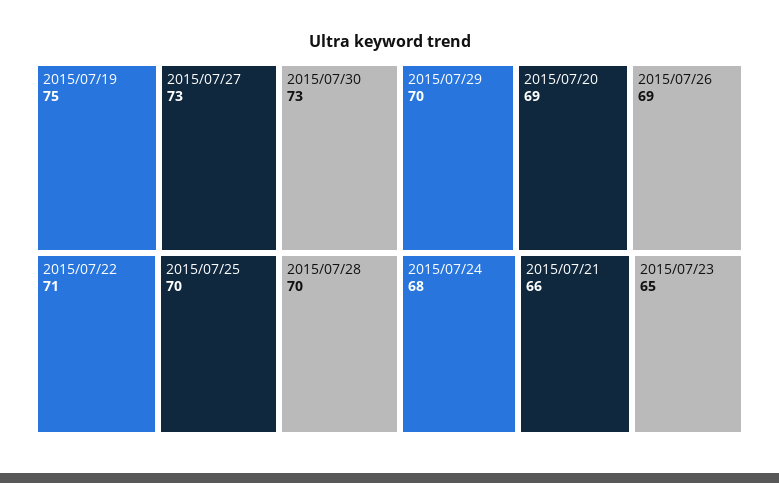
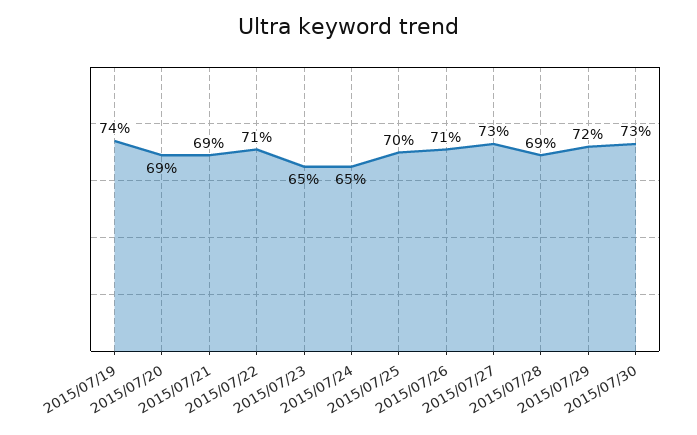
  {
-   "2015/07/19": 75,
+   "2015/07/19": 74,
    "2015/07/27": 73,
    "2015/07/30": 73,
    "2015/07/22": 71,
    "2015/07/25": 70,
-   "2015/07/28": 70,
+   "2015/07/28": 69,
-   "2015/07/29": 70,
+   "2015/07/29": 72,
    "2015/07/20": 69,
-   "2015/07/26": 69,
+   "2015/07/26": 71,
-   "2015/07/24": 68,
+   "2015/07/24": 65,
-   "2015/07/21": 66,
+   "2015/07/21": 69,
    "2015/07/23": 65
  }

